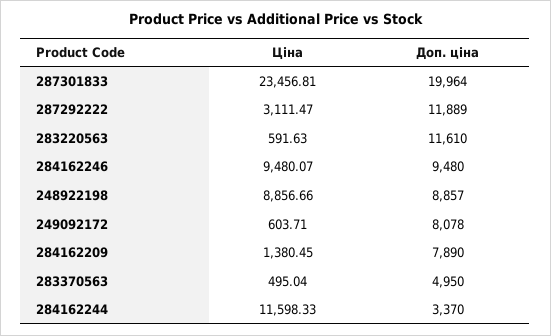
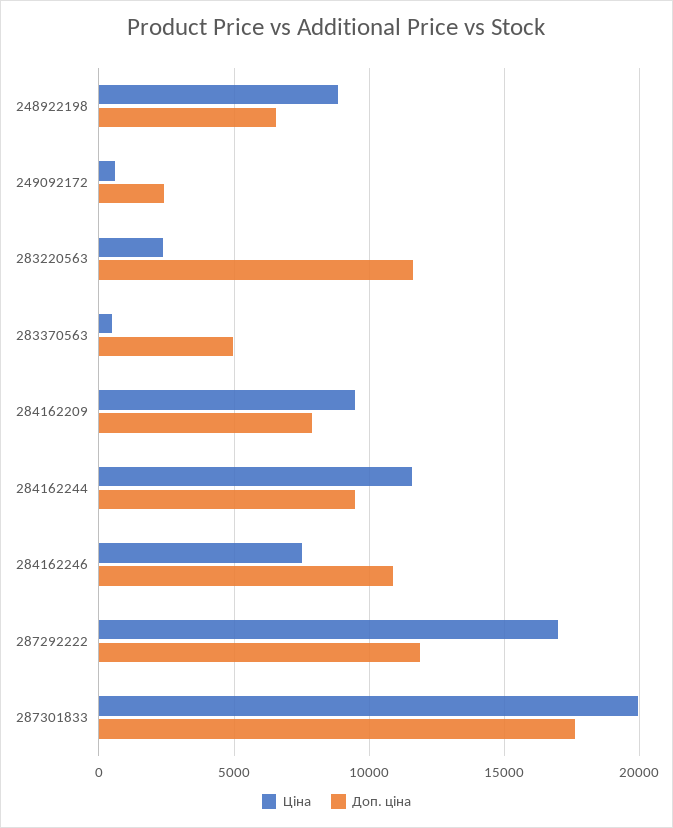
  {
    "Ціна": {
-     "287301833": 23456.81,
+     "287301833": 20000,
-     "287292222": 3111.47,
+     "287292222": 17000,
-     "283220563": 591.63,
+     "283220563": 2500,
-     "284162246": 9480.07,
+     "284162246": 7500,
      "248922198": 8856.66,
      "249092172": 603.71,
-     "284162209": 1380.45,
+     "284162209": 9500,
      "283370563": 495.04,
      "284162244": 11598.33
    },
    "Доп. ціна": {
-     "287301833": 19964,
+     "287301833": 17500,
      "287292222": 11889,
      "283220563": 11610,
-     "284162246": 9480,
+     "284162246": 11000,
-     "248922198": 8857,
+     "248922198": 6500,
-     "249092172": 8078,
+     "249092172": 2500,
      "284162209": 7890,
      "283370563": 4950,
-     "284162244": 3370
+     "284162244": 9500
    }
  }

